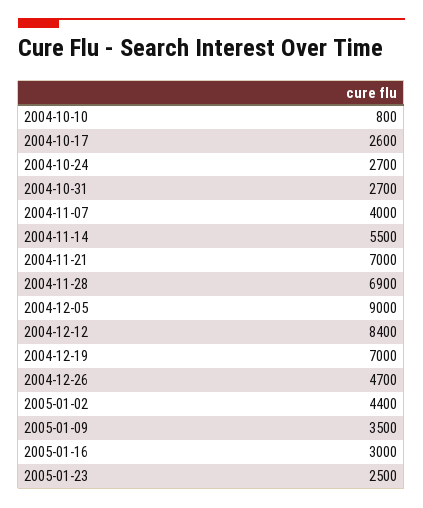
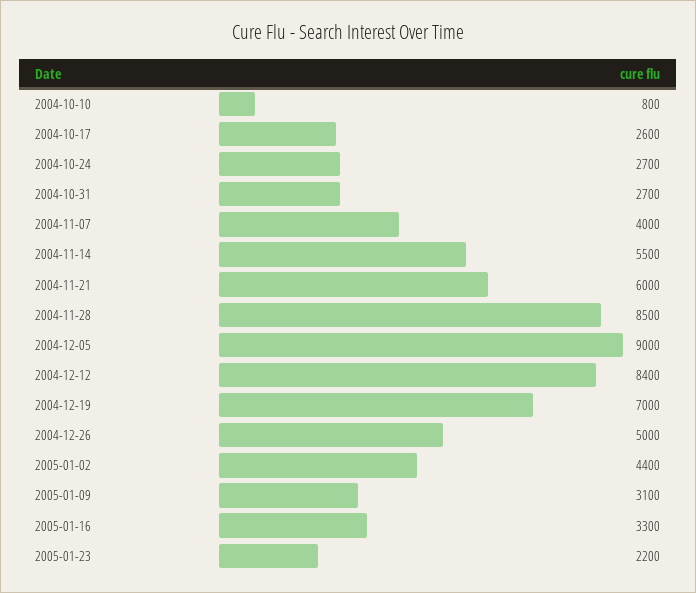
  {
    "2004-10-10": 800,
    "2004-10-17": 2600,
    "2004-10-24": 2700,
    "2004-10-31": 2700,
    "2004-11-07": 4000,
    "2004-11-14": 5500,
-   "2004-11-21": 7000,
+   "2004-11-21": 6000,
-   "2004-11-28": 6900,
+   "2004-11-28": 8500,
    "2004-12-05": 9000,
    "2004-12-12": 8400,
    "2004-12-19": 7000,
-   "2004-12-26": 4700,
+   "2004-12-26": 5000,
    "2005-01-02": 4400,
-   "2005-01-09": 3500,
+   "2005-01-09": 3100,
-   "2005-01-16": 3000,
+   "2005-01-16": 3300,
-   "2005-01-23": 2500
+   "2005-01-23": 2200
  }

